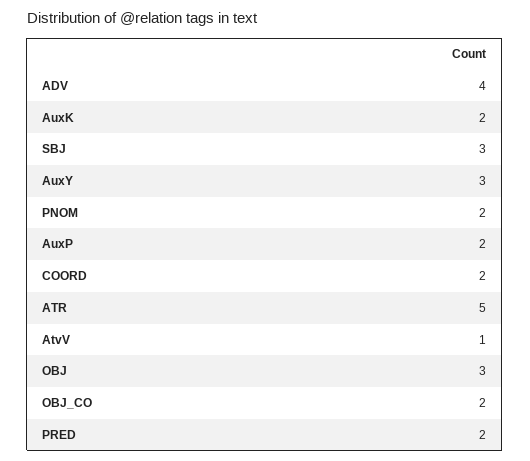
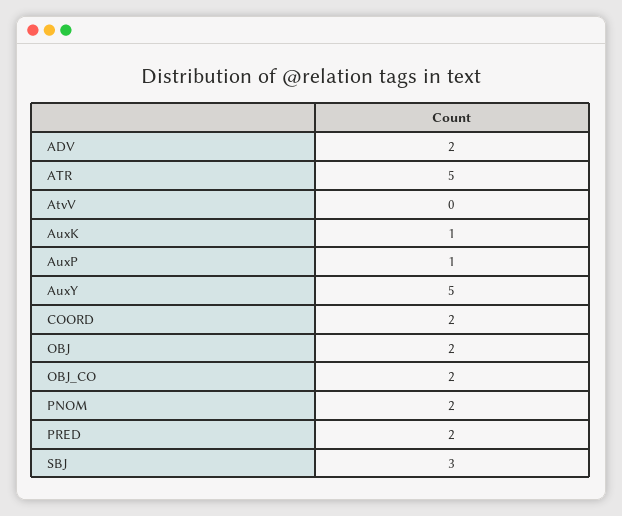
  {
-   "ADV": 4,
+   "ADV": 2,
-   "AuxK": 2,
+   "AuxK": 1,
    "SBJ": 3,
-   "AuxY": 3,
+   "AuxY": 5,
    "PNOM": 2,
-   "AuxP": 2,
+   "AuxP": 1,
    "COORD": 2,
    "ATR": 5,
-   "AtvV": 1,
+   "AtvV": 0,
-   "OBJ": 3,
+   "OBJ": 2,
    "OBJ_CO": 2,
    "PRED": 2
  }

